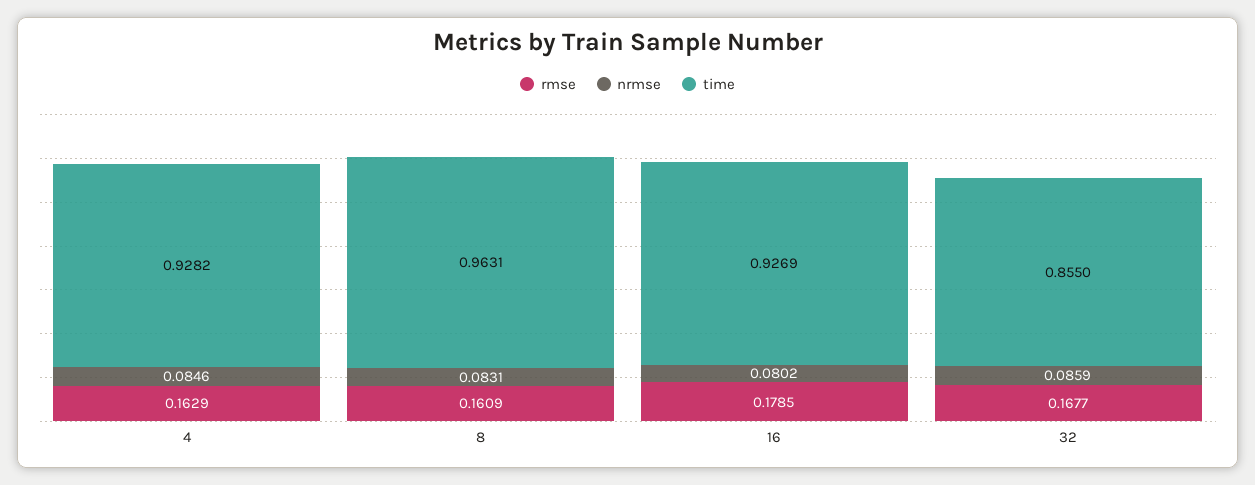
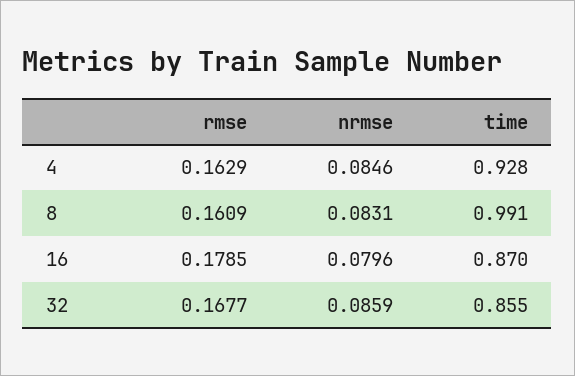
  {
    "rmse": {
      "4": 0.1629,
      "8": 0.1609,
      "16": 0.1785,
      "32": 0.1677
    },
    "nrmse": {
      "4": 0.0846,
      "8": 0.0831,
-     "16": 0.0802,
+     "16": 0.0796,
      "32": 0.0859
    },
    "time": {
      "4": 0.9282,
-     "8": 0.9631,
+     "8": 0.991,
-     "16": 0.9269,
+     "16": 0.87,
      "32": 0.855
    }
  }

